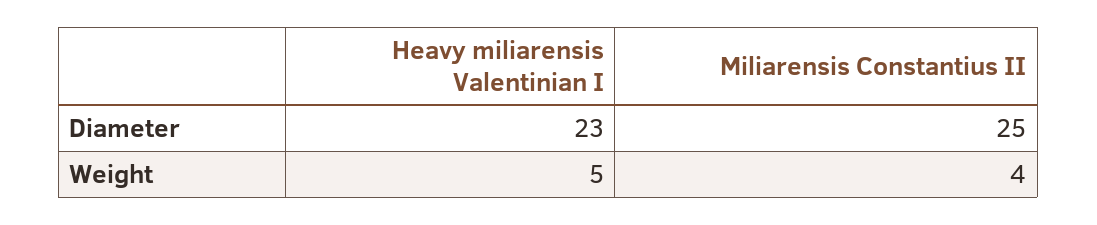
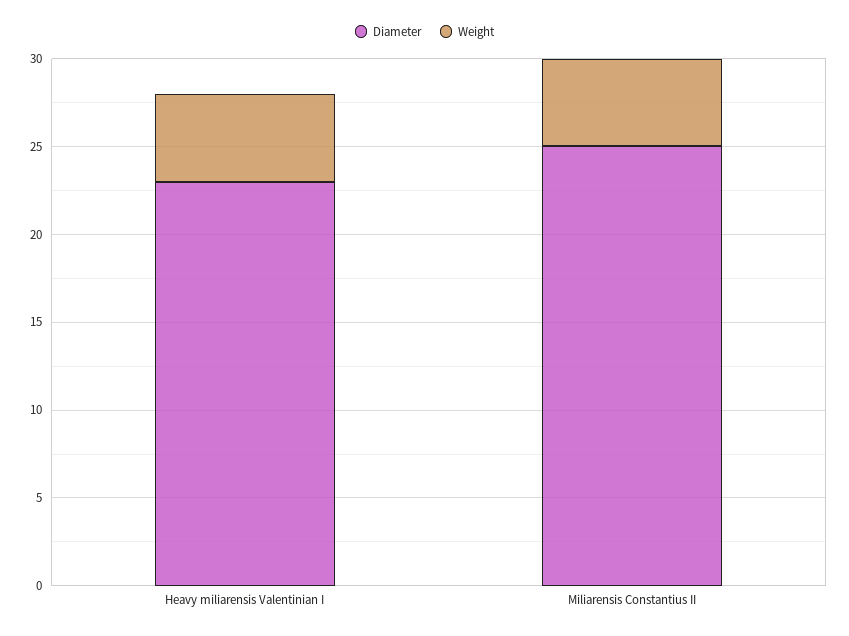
  {
    "Diameter": {
      "Heavy miliarensis Valentinian I": 23,
      "Miliarensis Constantius II": 25
    },
    "Weight": {
      "Heavy miliarensis Valentinian I": 5,
-     "Miliarensis Constantius II": 4
+     "Miliarensis Constantius II": 5
    }
  }

